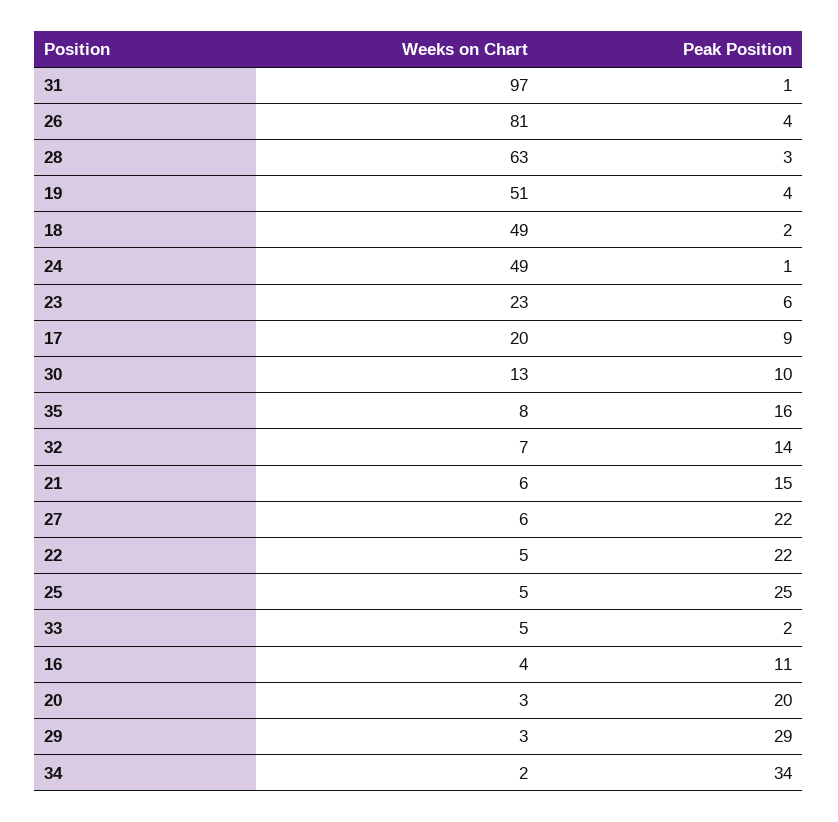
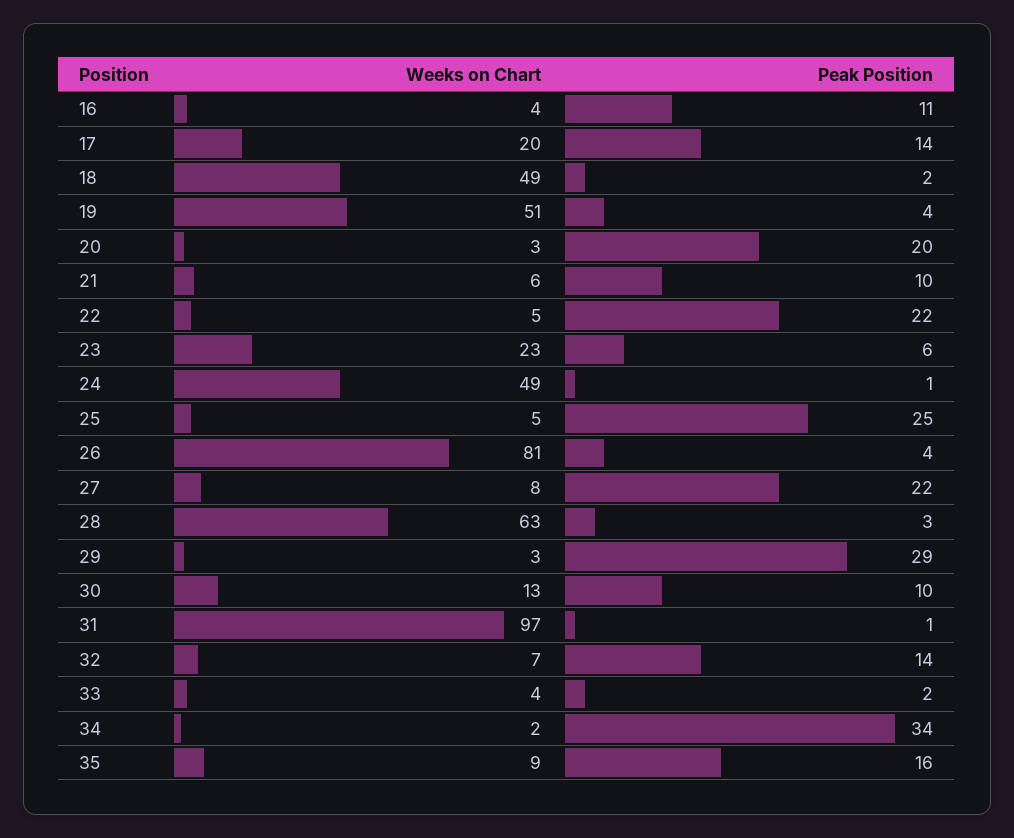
  {
    "Weeks on Chart": {
      "31": 97,
      "26": 81,
      "28": 63,
      "19": 51,
      "18": 49,
      "24": 49,
      "23": 23,
      "17": 20,
      "30": 13,
-     "35": 8,
+     "35": 9,
      "32": 7,
      "21": 6,
-     "27": 6,
+     "27": 8,
      "22": 5,
      "25": 5,
-     "33": 5,
+     "33": 4,
      "16": 4,
      "20": 3,
      "29": 3,
      "34": 2
    },
    "Peak Position": {
      "31": 1,
      "26": 4,
      "28": 3,
      "19": 4,
      "18": 2,
      "24": 1,
      "23": 6,
-     "17": 9,
+     "17": 14,
      "30": 10,
      "35": 16,
      "32": 14,
-     "21": 15,
+     "21": 10,
      "27": 22,
      "22": 22,
      "25": 25,
      "33": 2,
      "16": 11,
      "20": 20,
      "29": 29,
      "34": 34
    }
  }

